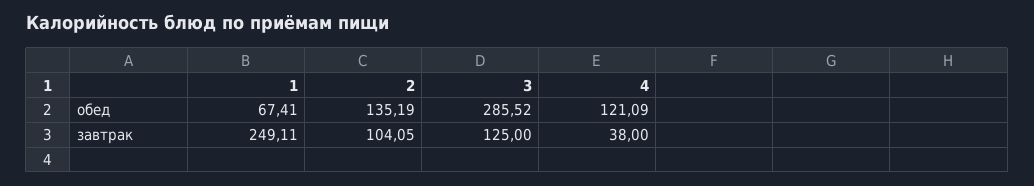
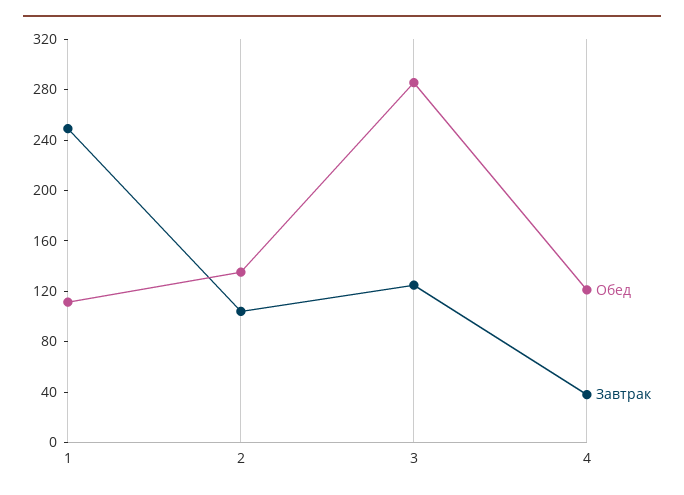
  {
    "обед": {
-     "1": 67.41,
+     "1": 110,
      "2": 135.19,
      "3": 285.52,
      "4": 121.09
    },
    "завтрак": {
      "1": 249.11,
      "2": 104.05,
      "3": 125,
      "4": 38
    }
  }

